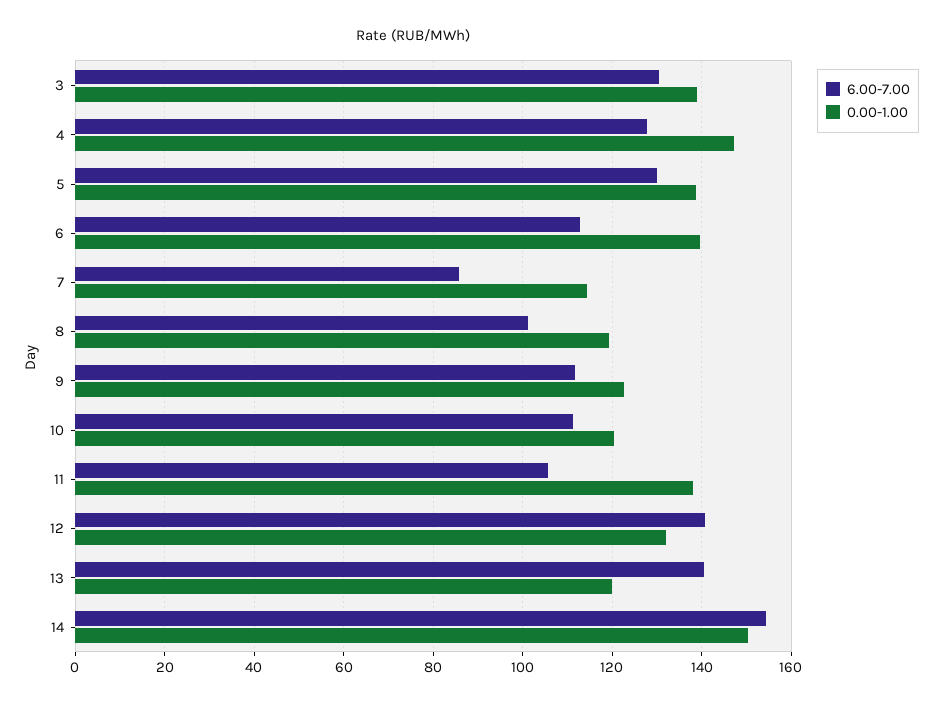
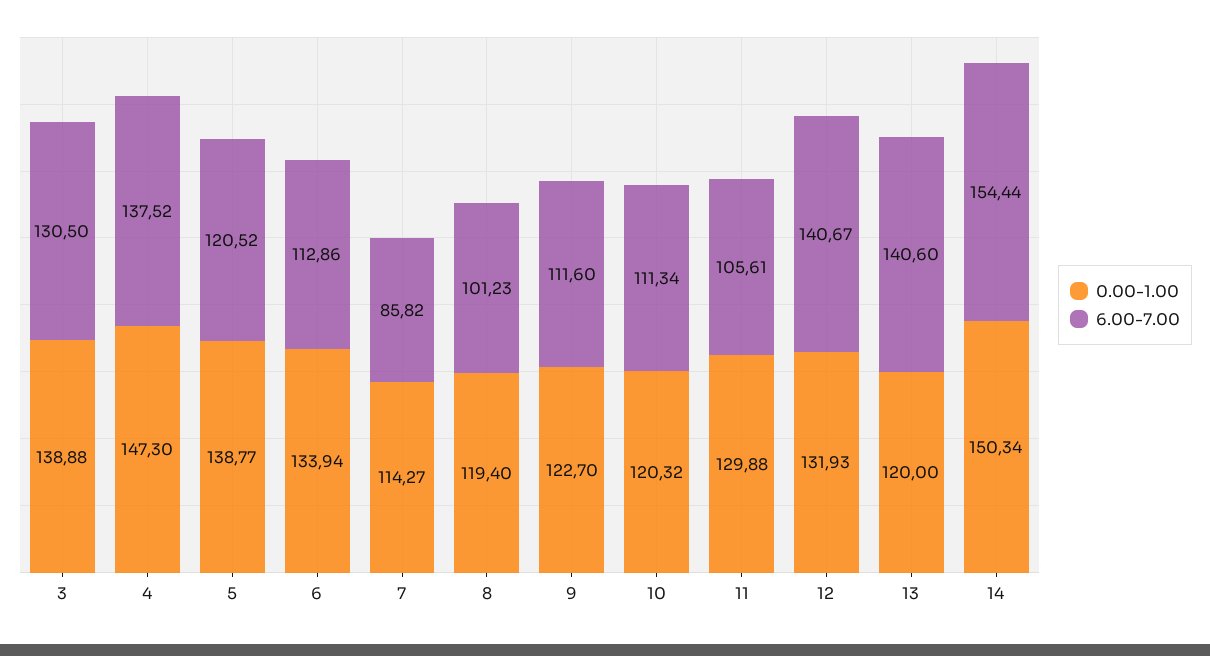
  {
    "6.00-7.00": {
      "3": 130.5,
-     "4": 128,
+     "4": 137.52,
-     "5": 130,
+     "5": 120.52,
      "6": 112.86,
      "7": 85.82,
      "8": 101.23,
      "9": 111.6,
      "10": 111.34,
      "11": 105.61,
      "12": 140.67,
      "13": 140.6,
      "14": 154.44
    },
    "0.00-1.00": {
      "3": 138.88,
      "4": 147.3,
      "5": 138.77,
-     "6": 140,
+     "6": 133.94,
      "7": 114.27,
      "8": 119.4,
      "9": 122.7,
      "10": 120.32,
-     "11": 138,
+     "11": 129.88,
      "12": 131.93,
      "13": 120,
      "14": 150.34
    }
  }

